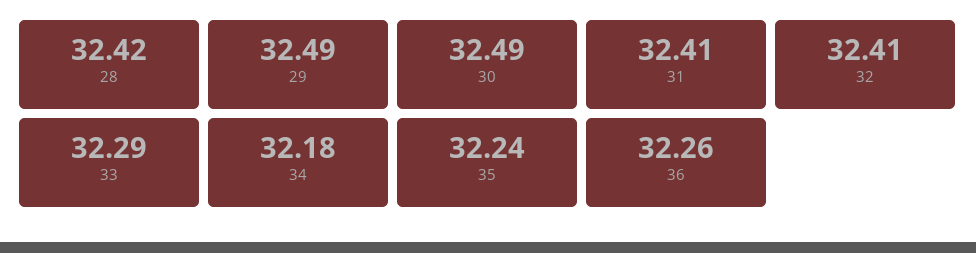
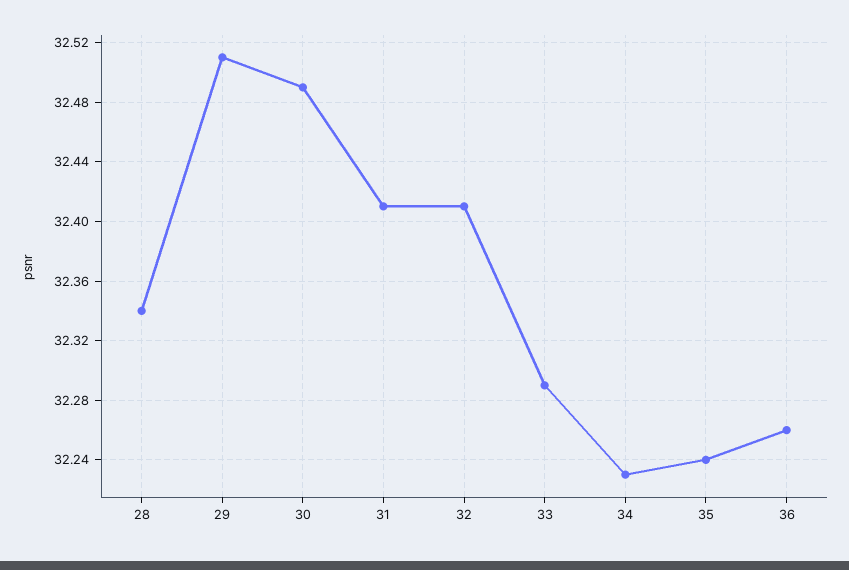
  {
-   "28": 32.42,
+   "28": 32.34,
-   "29": 32.49,
+   "29": 32.51,
    "30": 32.49,
    "31": 32.41,
    "32": 32.41,
    "33": 32.29,
-   "34": 32.18,
+   "34": 32.23,
    "35": 32.24,
    "36": 32.26
  }

